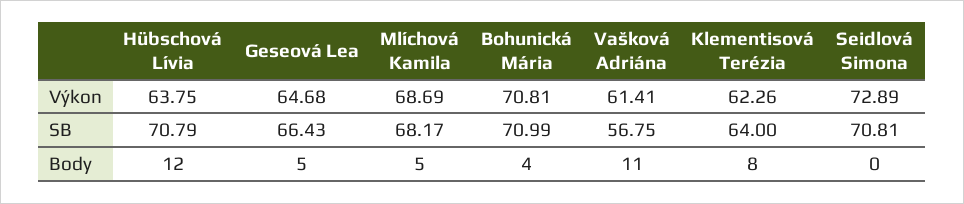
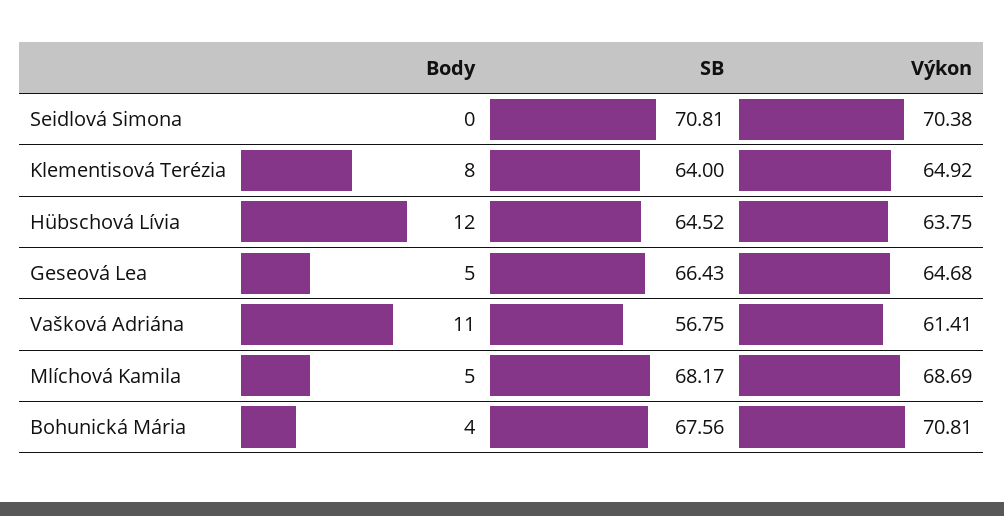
  {
    "Hübschová Lívia": {
      "Výkon": 63.75,
-     "SB": 70.79,
+     "SB": 64.52,
      "Body": 12
    },
    "Geseová Lea": {
      "Výkon": 64.68,
      "SB": 66.43,
      "Body": 5
    },
    "Mlíchová Kamila": {
      "Výkon": 68.69,
      "SB": 68.17,
      "Body": 5
    },
    "Bohunická Mária": {
      "Výkon": 70.81,
-     "SB": 70.99,
+     "SB": 67.56,
      "Body": 4
    },
    "Vašková Adriána": {
      "Výkon": 61.41,
      "SB": 56.75,
      "Body": 11
    },
    "Klementisová Terézia": {
-     "Výkon": 62.26,
+     "Výkon": 64.92,
      "SB": 64,
      "Body": 8
    },
    "Seidlová Simona": {
-     "Výkon": 72.89,
+     "Výkon": 70.38,
      "SB": 70.81,
      "Body": 0
    }
  }

